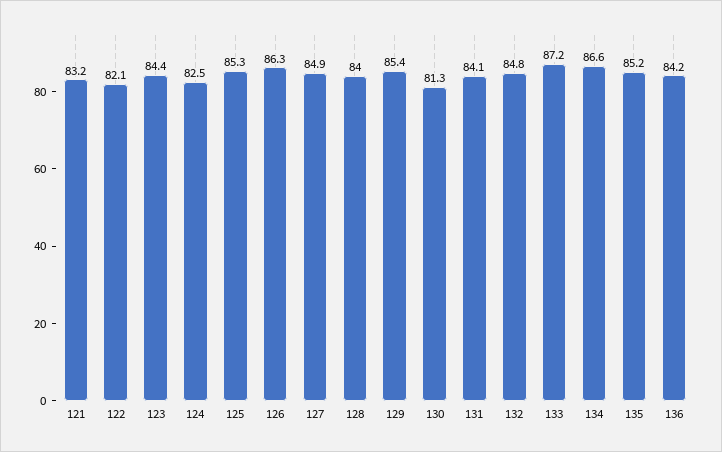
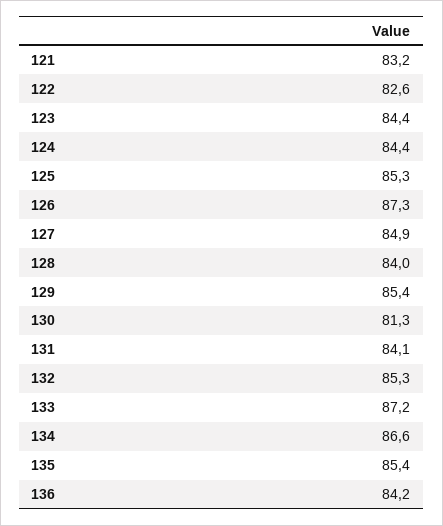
  {
    "121": 83.2,
-   "122": 82.1,
+   "122": 82.6,
    "123": 84.4,
-   "124": 82.5,
+   "124": 84.4,
    "125": 85.3,
-   "126": 86.3,
+   "126": 87.3,
    "127": 84.9,
    "128": 84,
    "129": 85.4,
    "130": 81.3,
    "131": 84.1,
-   "132": 84.8,
+   "132": 85.3,
    "133": 87.2,
    "134": 86.6,
-   "135": 85.2,
+   "135": 85.4,
    "136": 84.2
  }

